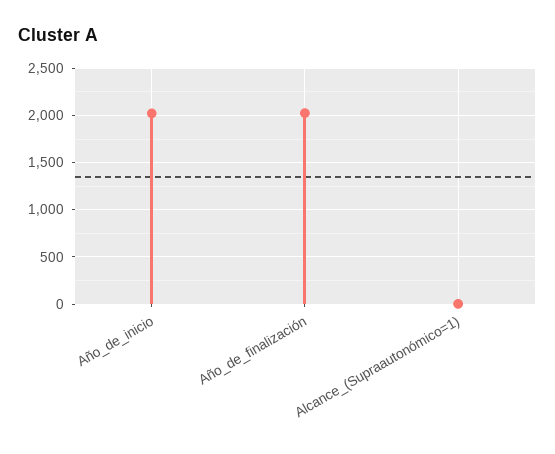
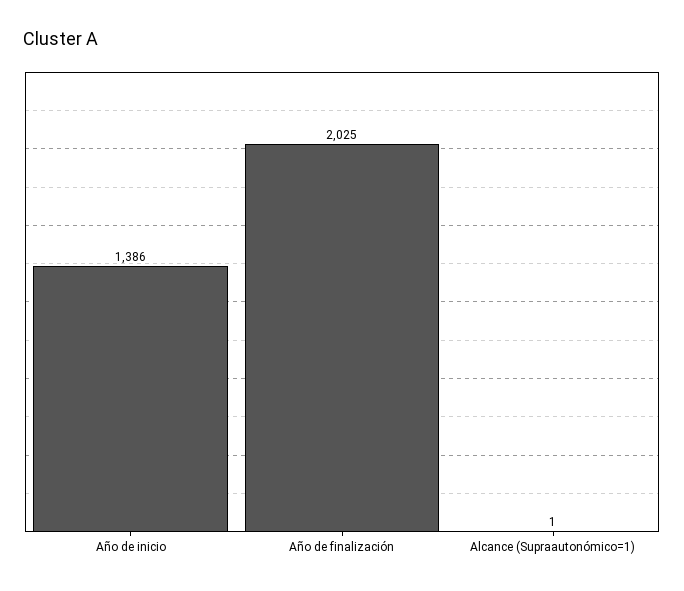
  {
-   "Año_de_inicio": 2000,
+   "Año_de_inicio": 1386,
    "Año_de_finalización": 2025,
    "Alcance_(Supraautonómico=1)": 1
  }

